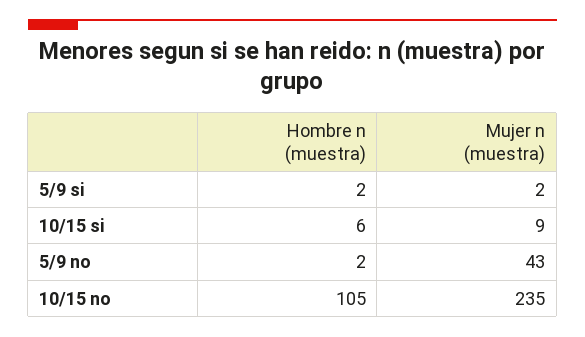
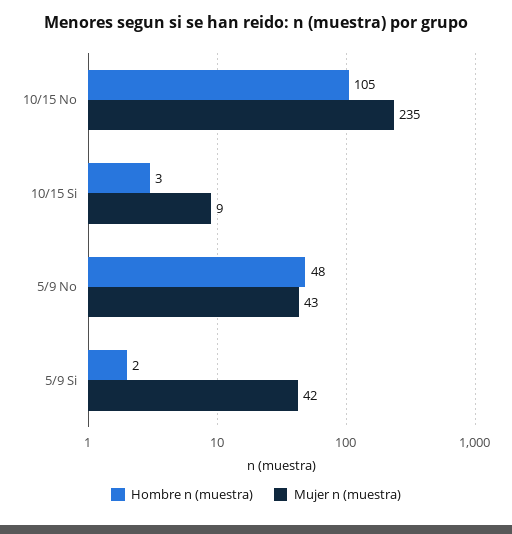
  {
    "Hombre n (muestra)": {
      "5/9 si": 2,
-     "10/15 si": 6,
+     "10/15 si": 3,
-     "5/9 no": 2,
+     "5/9 no": 48,
      "10/15 no": 105
    },
    "Mujer n (muestra)": {
-     "5/9 si": 2,
+     "5/9 si": 42,
      "10/15 si": 9,
      "5/9 no": 43,
      "10/15 no": 235
    }
  }

